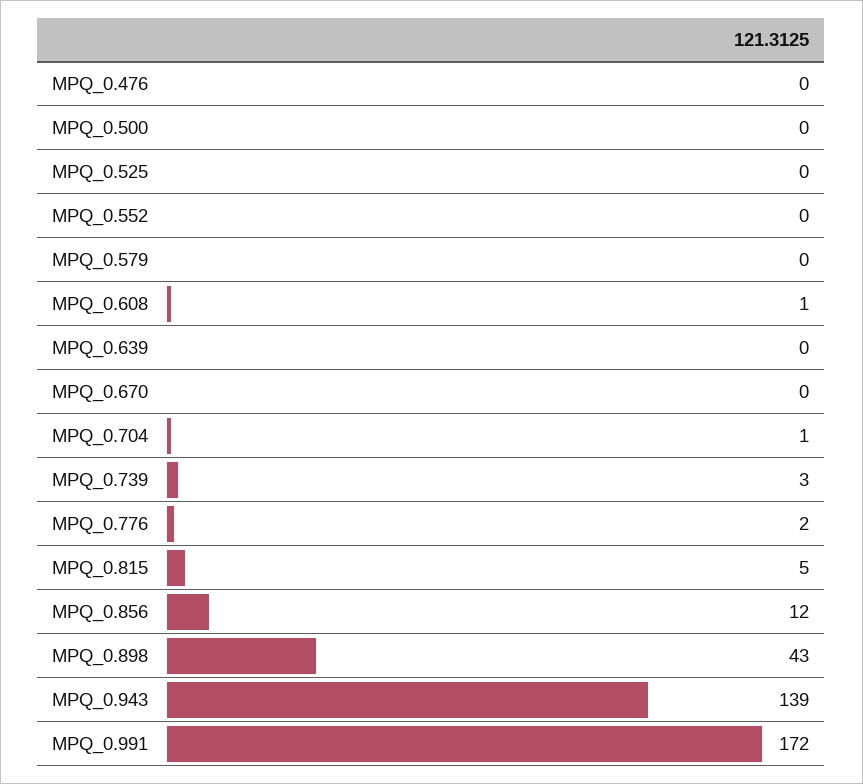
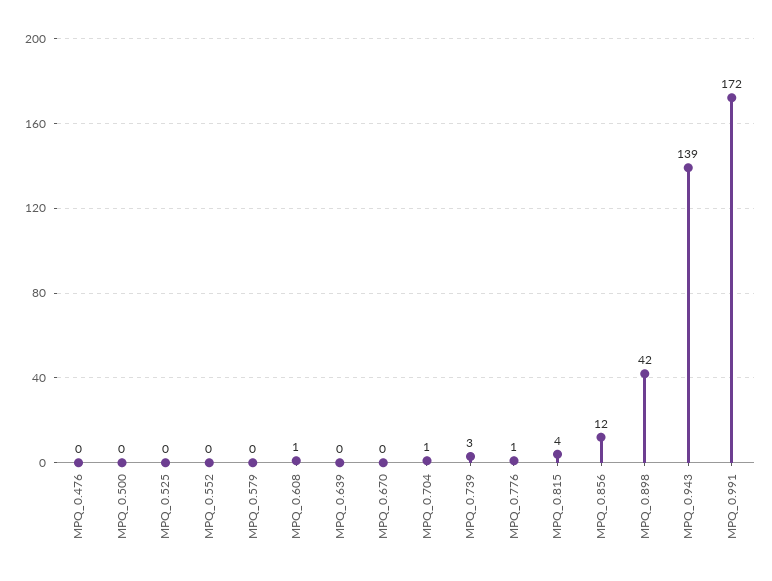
  {
    "MPQ_0.476": 0,
    "MPQ_0.500": 0,
    "MPQ_0.525": 0,
    "MPQ_0.552": 0,
    "MPQ_0.579": 0,
    "MPQ_0.608": 1,
    "MPQ_0.639": 0,
    "MPQ_0.670": 0,
    "MPQ_0.704": 1,
    "MPQ_0.739": 3,
-   "MPQ_0.776": 2,
+   "MPQ_0.776": 1,
-   "MPQ_0.815": 5,
+   "MPQ_0.815": 4,
    "MPQ_0.856": 12,
-   "MPQ_0.898": 43,
+   "MPQ_0.898": 42,
    "MPQ_0.943": 139,
    "MPQ_0.991": 172
  }

